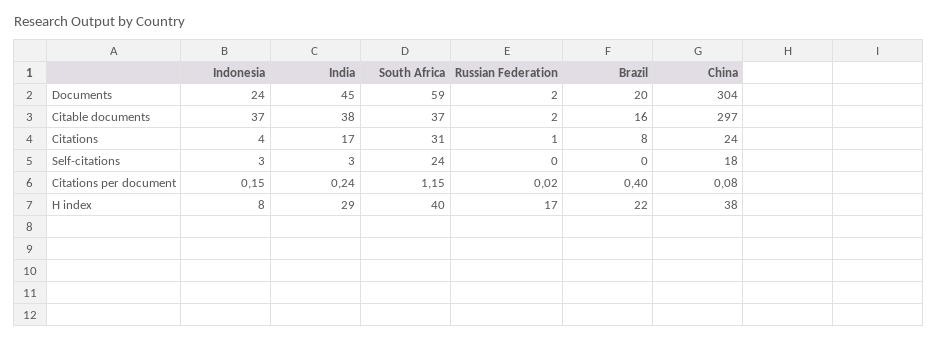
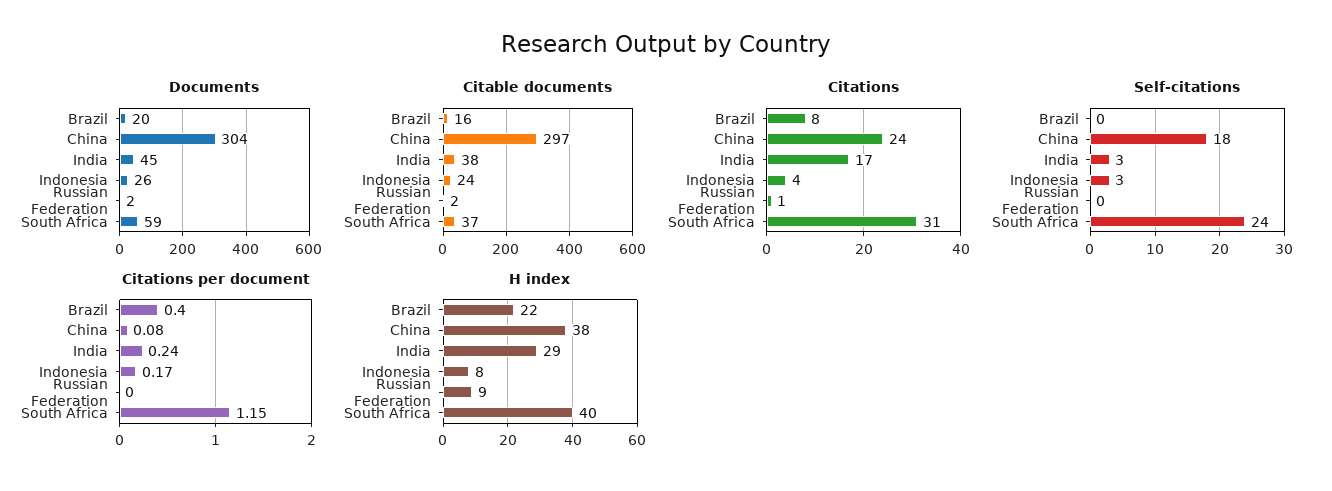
  {
    "Documents": {
-     "Indonesia": 24,
+     "Indonesia": 26,
      "India": 45,
      "South Africa": 59,
      "Russian Federation": 2,
      "Brazil": 20,
      "China": 304
    },
    "Citable documents": {
-     "Indonesia": 37,
+     "Indonesia": 24,
      "India": 38,
      "South Africa": 37,
      "Russian Federation": 2,
      "Brazil": 16,
      "China": 297
    },
    "Citations": {
      "Indonesia": 4,
      "India": 17,
      "South Africa": 31,
      "Russian Federation": 1,
      "Brazil": 8,
      "China": 24
    },
    "Self-citations": {
      "Indonesia": 3,
      "India": 3,
      "South Africa": 24,
      "Russian Federation": 0,
      "Brazil": 0,
      "China": 18
    },
    "Citations per document": {
-     "Indonesia": 0.15,
+     "Indonesia": 0.17,
      "India": 0.24,
      "South Africa": 1.15,
-     "Russian Federation": 0.02,
+     "Russian Federation": 0,
      "Brazil": 0.4,
      "China": 0.08
    },
    "H index": {
      "Indonesia": 8,
      "India": 29,
      "South Africa": 40,
-     "Russian Federation": 17,
+     "Russian Federation": 9,
      "Brazil": 22,
      "China": 38
    }
  }

